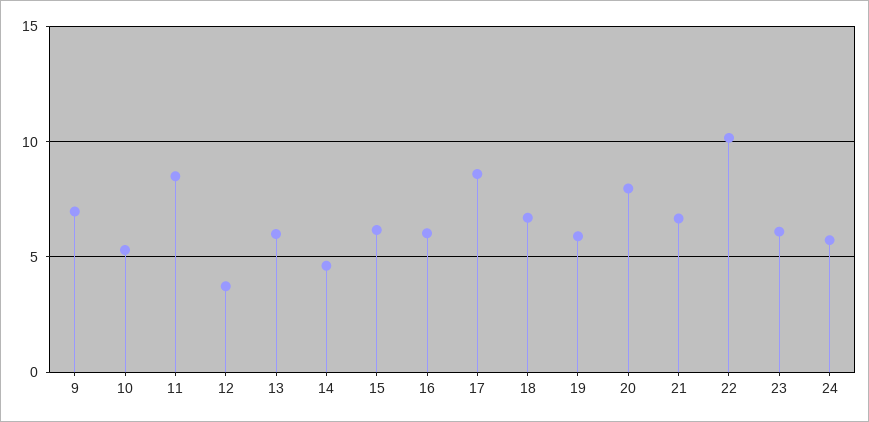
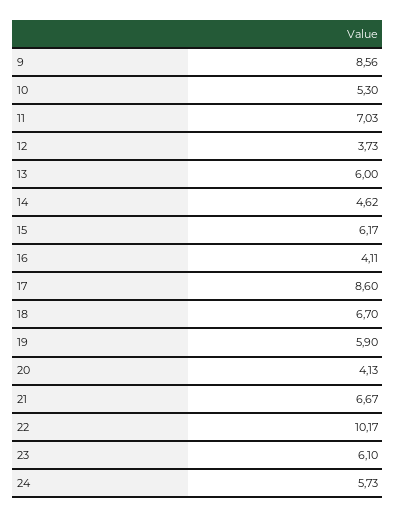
  {
-   "9": 7,
+   "9": 8.56,
    "10": 5.3,
-   "11": 8.5,
+   "11": 7.03,
    "12": 3.73,
    "13": 6,
    "14": 4.62,
    "15": 6.17,
-   "16": 6,
+   "16": 4.11,
    "17": 8.6,
    "18": 6.7,
    "19": 5.9,
-   "20": 8,
+   "20": 4.13,
    "21": 6.67,
    "22": 10.17,
    "23": 6.1,
    "24": 5.73
  }

